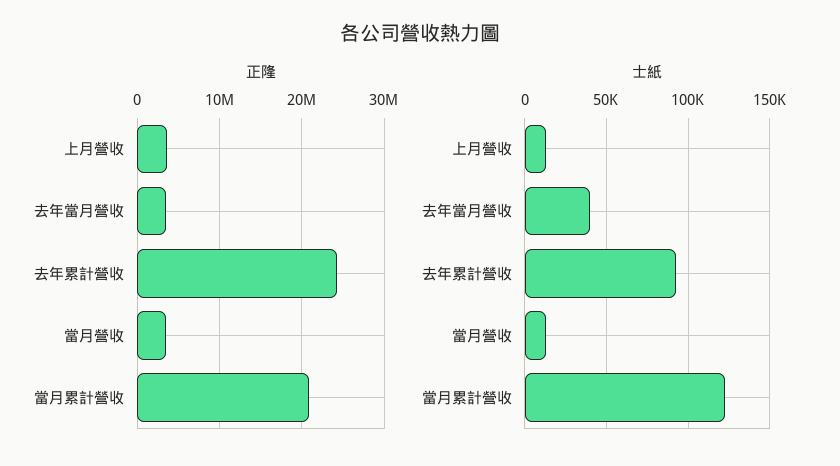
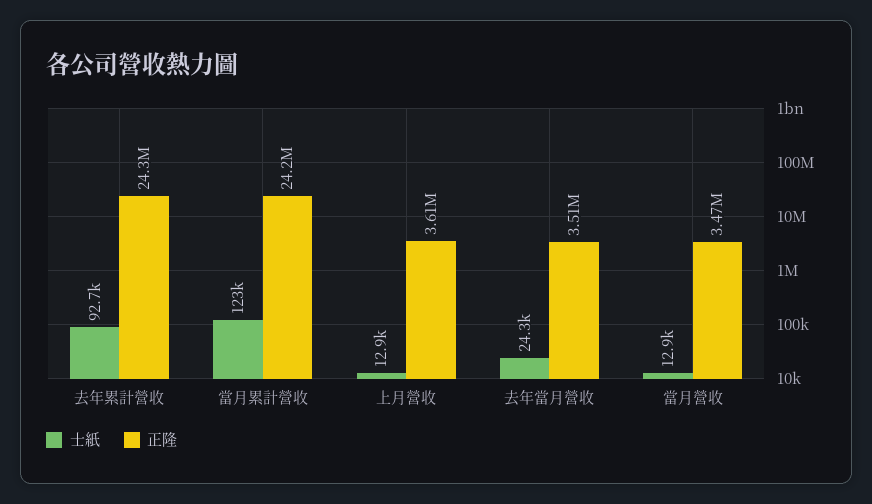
  {
    "正隆": {
      "上月營收": 3610000,
      "去年當月營收": 3510000,
      "去年累計營收": 24300000,
      "當月營收": 3470000,
-     "當月累計營收": 21000000
+     "當月累計營收": 24200000
    },
    "士紙": {
      "上月營收": 12900,
-     "去年當月營收": 40000,
+     "去年當月營收": 24300,
      "去年累計營收": 92700,
      "當月營收": 12900,
      "當月累計營收": 123000
    }
  }

